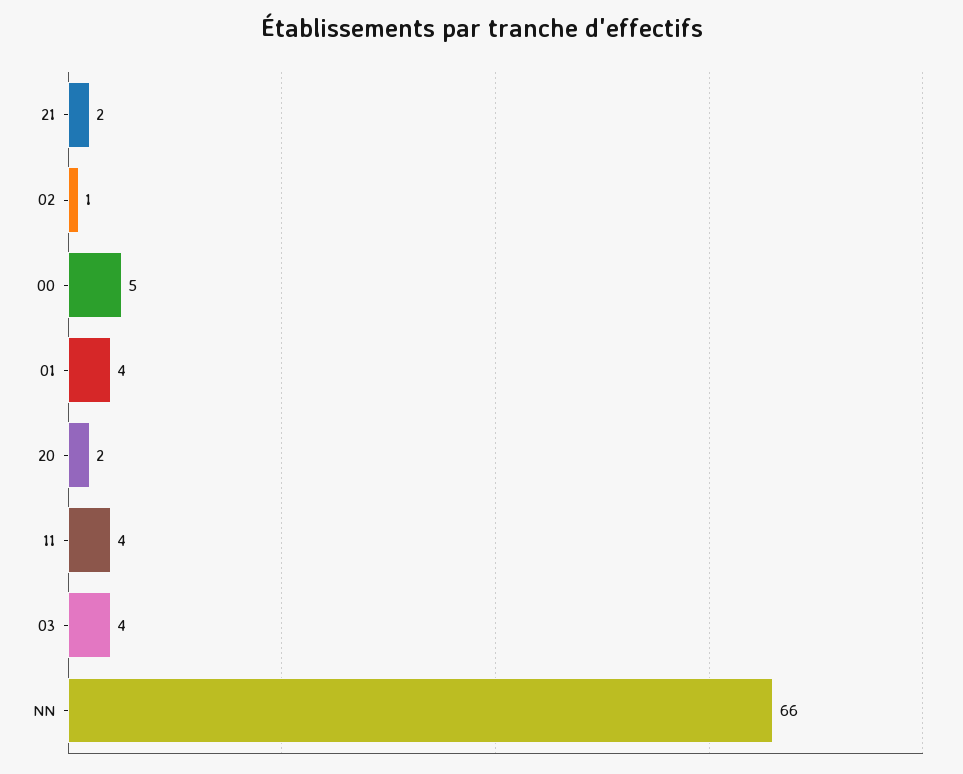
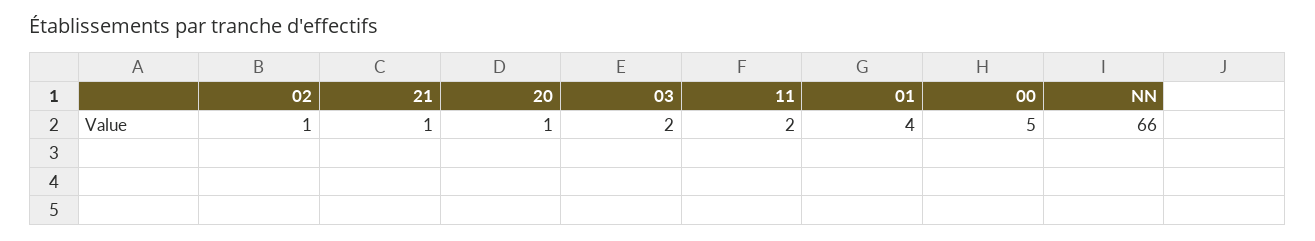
  {
-   "21": 2,
+   "21": 1,
    "02": 1,
    "00": 5,
    "01": 4,
-   "20": 2,
+   "20": 1,
-   "11": 4,
+   "11": 2,
-   "03": 4,
+   "03": 2,
    "NN": 66
  }

